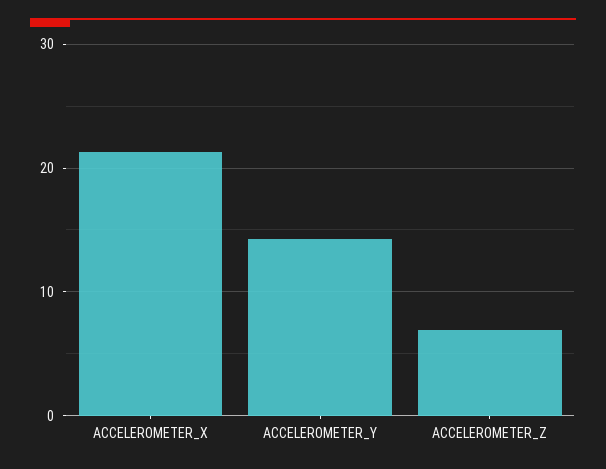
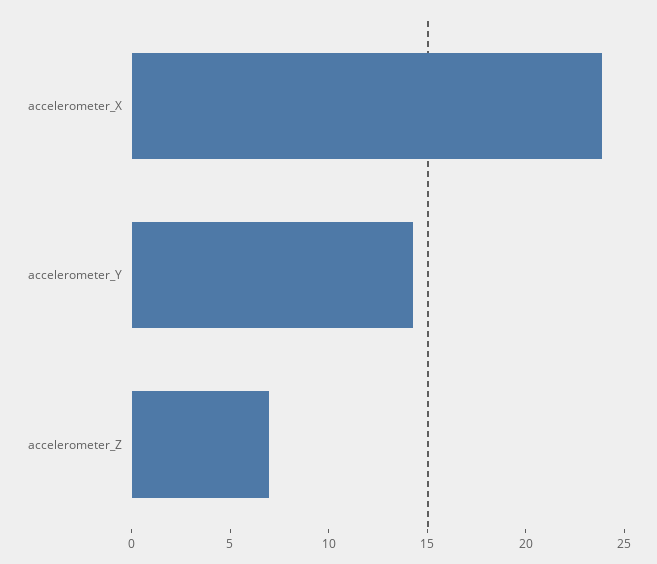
  {
-   "ACCELEROMETER_X": 21,
+   "ACCELEROMETER_X": 24,
    "ACCELEROMETER_Y": 14,
    "ACCELEROMETER_Z": 7
  }

